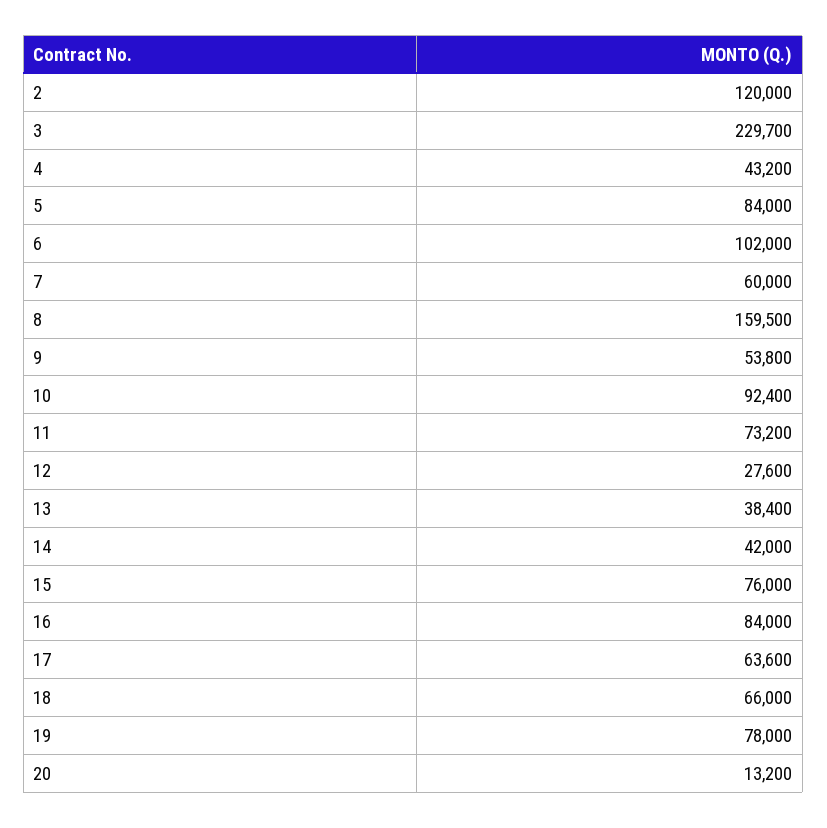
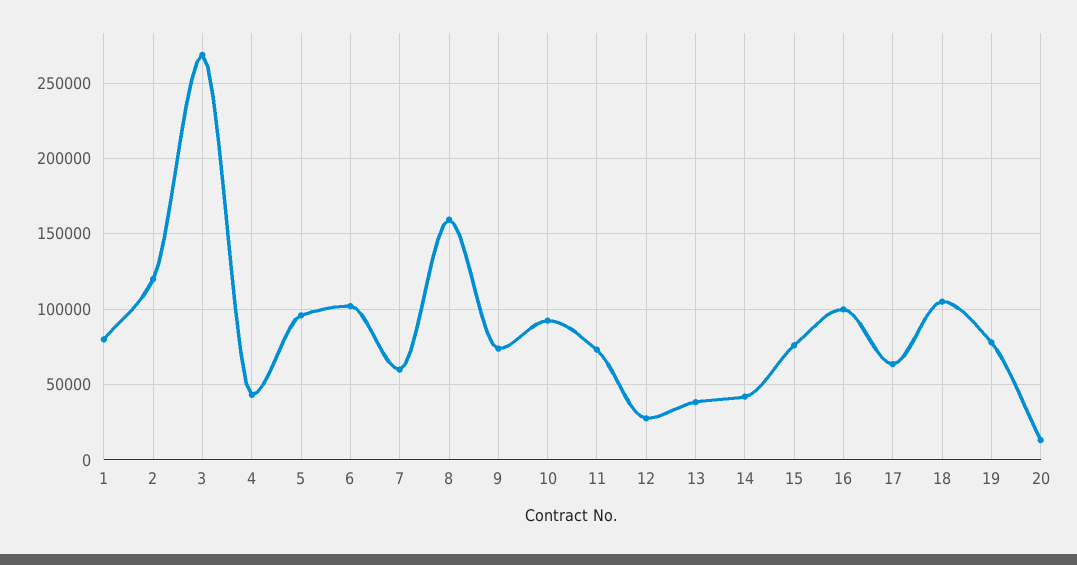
  {
    "2": 120000,
-   "3": 229700,
+   "3": 270000,
    "4": 43200,
-   "5": 84000,
+   "5": 95000,
    "6": 102000,
    "7": 60000,
    "8": 159500,
-   "9": 53800,
+   "9": 75000,
    "10": 92400,
    "11": 73200,
    "12": 27600,
    "13": 38400,
    "14": 42000,
    "15": 76000,
-   "16": 84000,
+   "16": 100000,
    "17": 63600,
-   "18": 66000,
+   "18": 105000,
    "19": 78000,
-   "20": 13200
+   "20": 13200,
+   "1": 80000
  }

